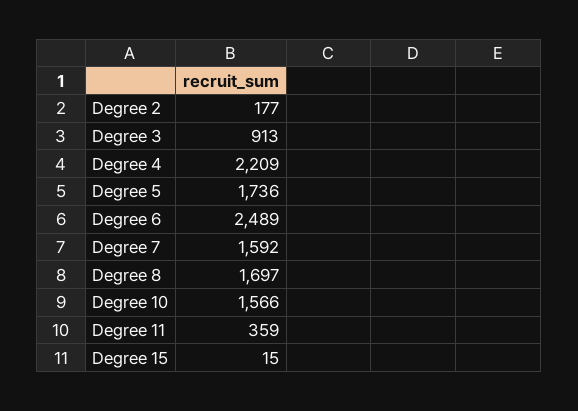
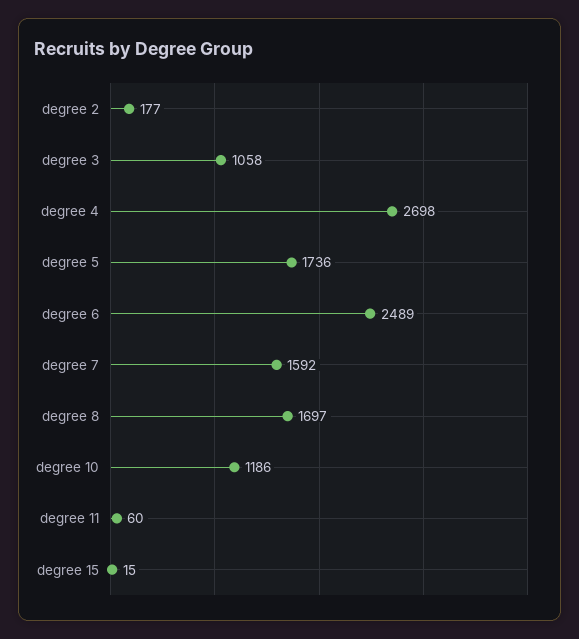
  {
    "Degree 2": 177,
-   "Degree 3": 913,
+   "Degree 3": 1058,
-   "Degree 4": 2209,
+   "Degree 4": 2698,
    "Degree 5": 1736,
    "Degree 6": 2489,
    "Degree 7": 1592,
    "Degree 8": 1697,
-   "Degree 10": 1566,
+   "Degree 10": 1186,
-   "Degree 11": 359,
+   "Degree 11": 60,
    "Degree 15": 15
  }

